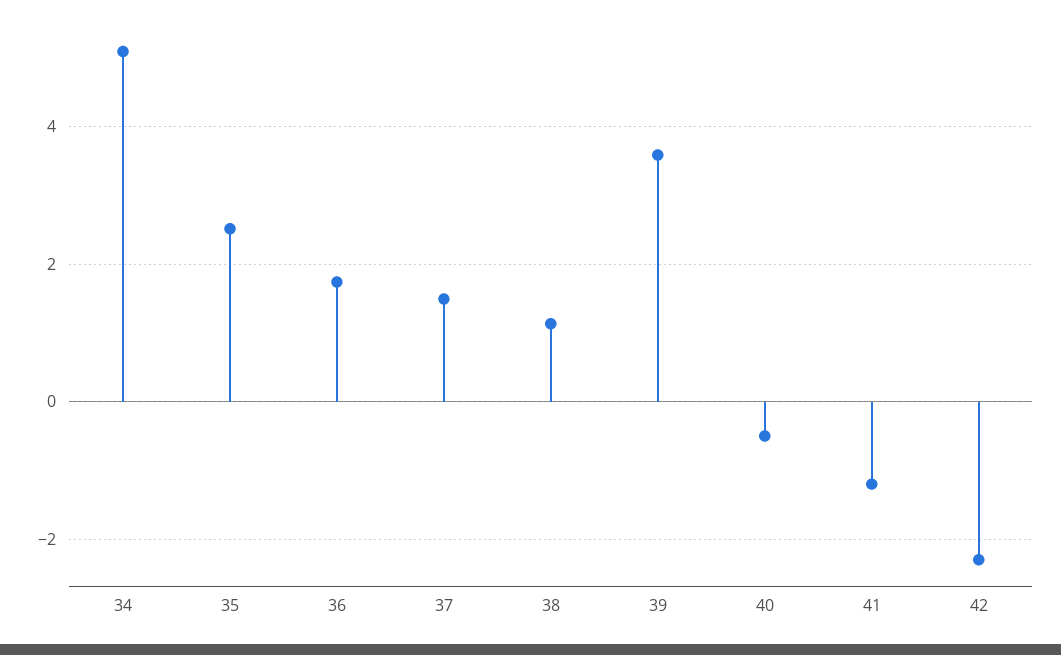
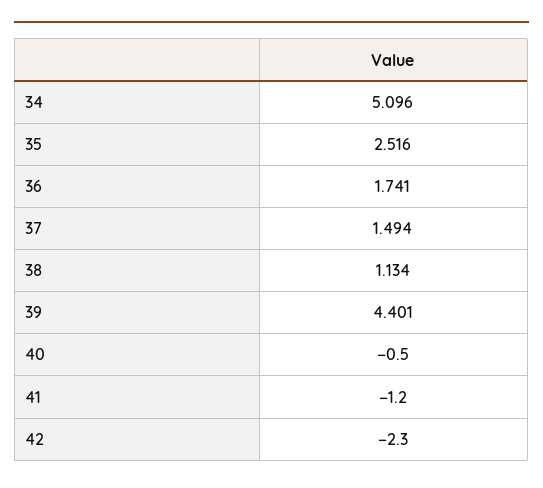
  {
    "34": 5.096,
    "35": 2.516,
    "36": 1.741,
    "37": 1.494,
    "38": 1.134,
-   "39": 3.6,
+   "39": 4.401,
    "40": -0.5,
    "41": -1.2,
    "42": -2.3
  }

